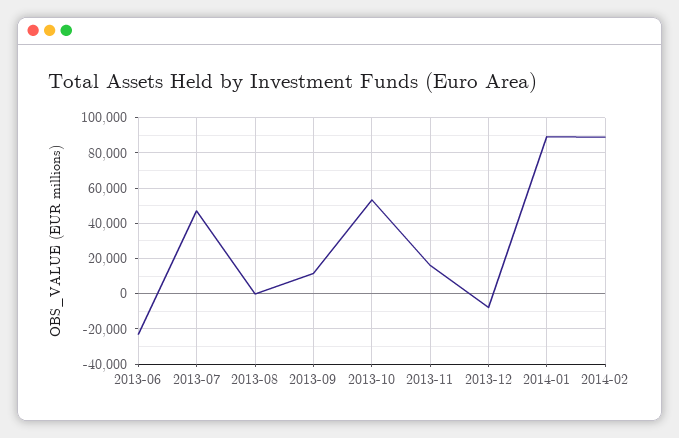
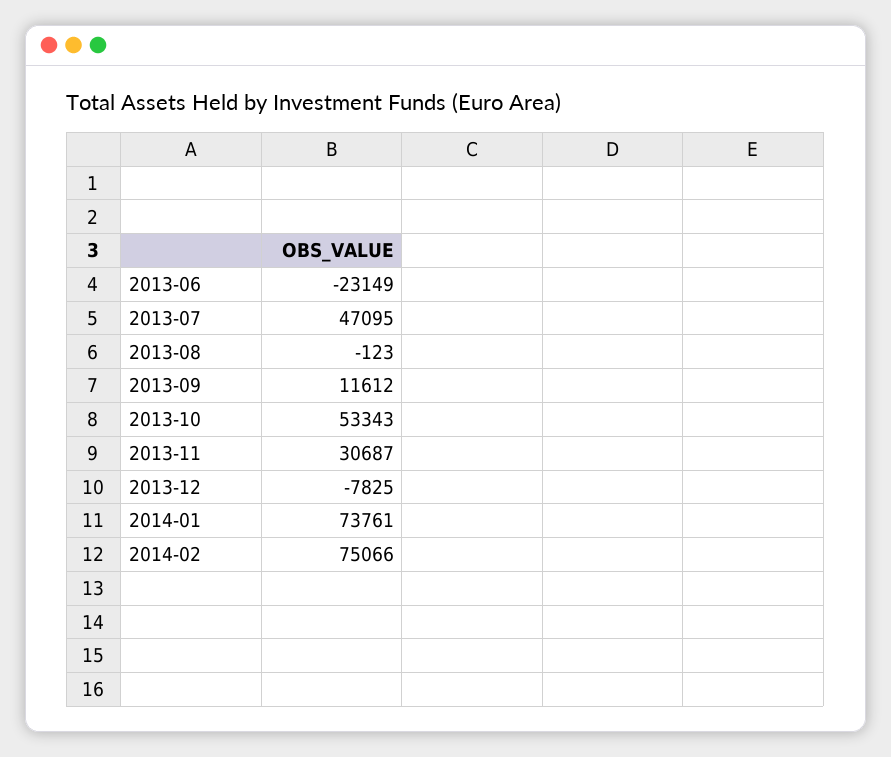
  {
    "2013-06": -23149,
    "2013-07": 47095,
    "2013-08": -123,
    "2013-09": 11612,
    "2013-10": 53343,
-   "2013-11": 15000,
+   "2013-11": 30687,
    "2013-12": -7825,
-   "2014-01": 90000,
+   "2014-01": 73761,
-   "2014-02": 90000
+   "2014-02": 75066
  }

